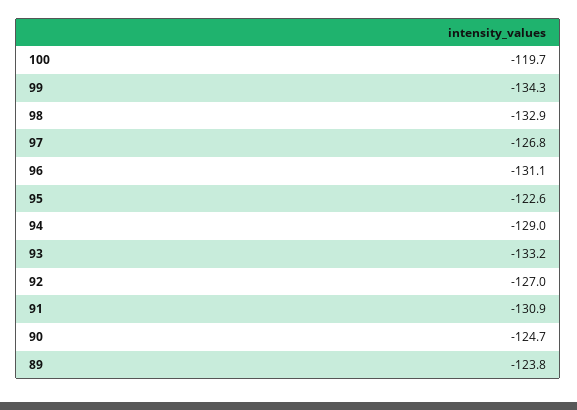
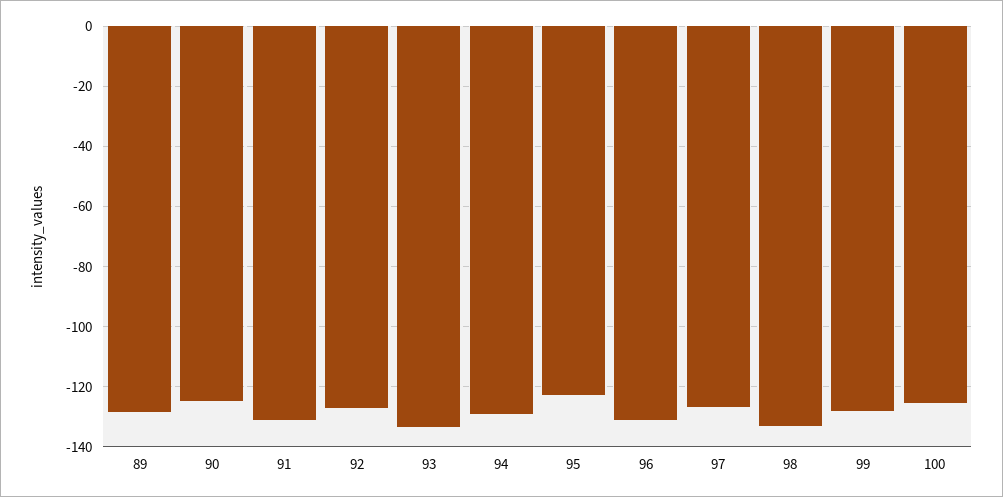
  {
-   "100": -119.7,
+   "100": -126,
-   "99": -134.3,
+   "99": -128,
    "98": -132.9,
    "97": -126.8,
    "96": -131.1,
    "95": -122.6,
    "94": -129,
    "93": -133.2,
    "92": -127,
    "91": -130.9,
    "90": -124.7,
-   "89": -123.8
+   "89": -128
  }

